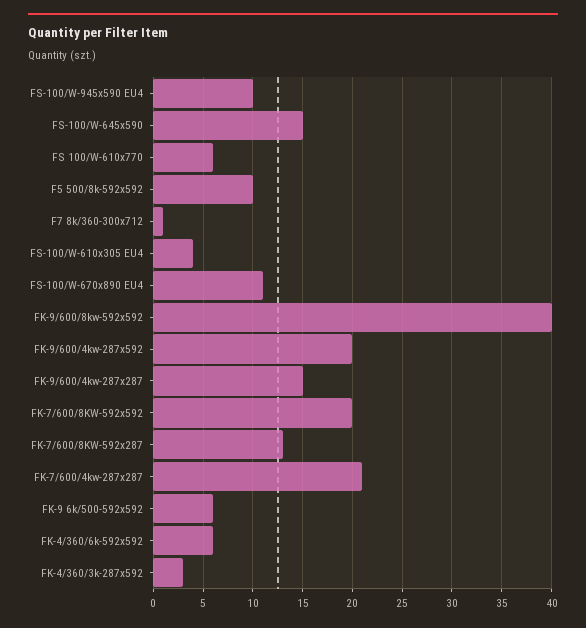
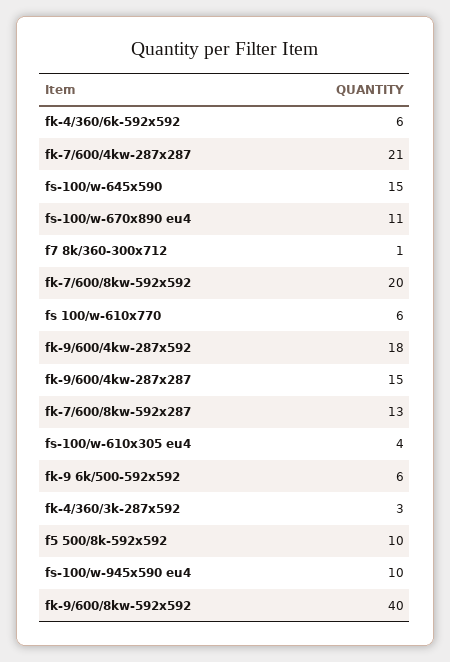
  {
    "FS-100/W-945x590 EU4": 10,
    "FS-100/W-645x590": 15,
    "FS 100/W-610x770": 6,
    "F5 500/8k-592x592": 10,
    "F7 8k/360-300x712": 1,
    "FS-100/W-610x305 EU4": 4,
    "FS-100/W-670x890 EU4": 11,
    "FK-9/600/8kw-592x592": 40,
-   "FK-9/600/4kw-287x592": 20,
+   "FK-9/600/4kw-287x592": 18,
    "FK-9/600/4kw-287x287": 15,
    "FK-7/600/8KW-592x592": 20,
    "FK-7/600/8KW-592x287": 13,
    "FK-7/600/4kw-287x287": 21,
    "FK-9 6k/500-592x592": 6,
    "FK-4/360/6k-592x592": 6,
    "FK-4/360/3k-287x592": 3
  }

